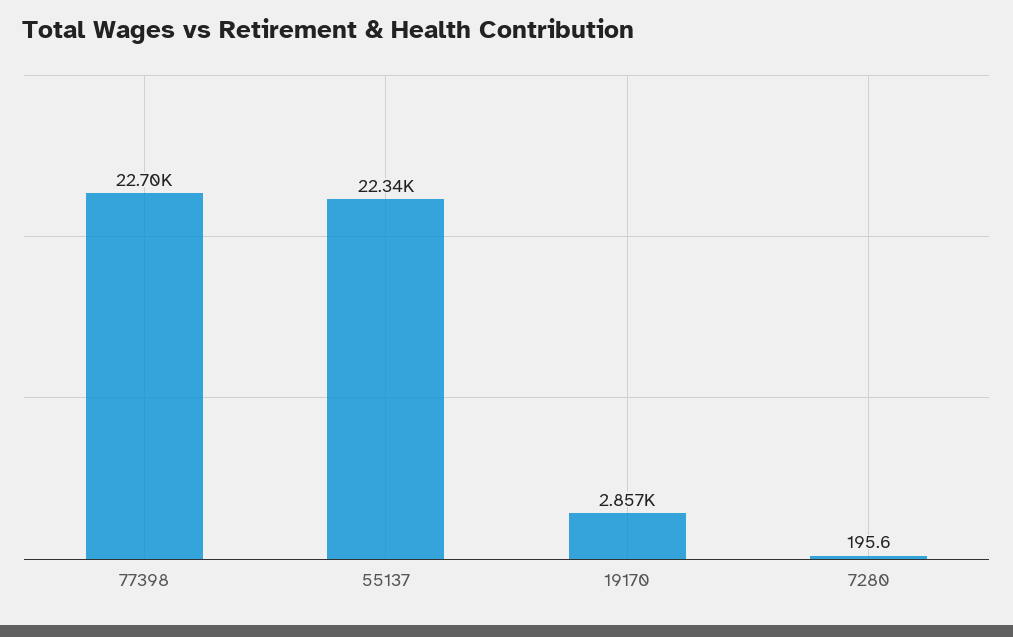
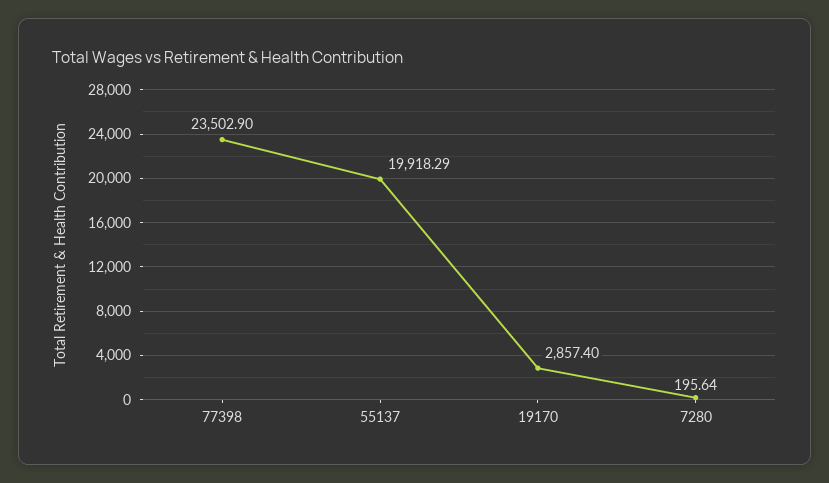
  {
-   "77398": 22700,
+   "77398": 23502.9,
-   "55137": 22340,
+   "55137": 19918.29,
    "19170": 2857.4,
    "7280": 195.64
  }

